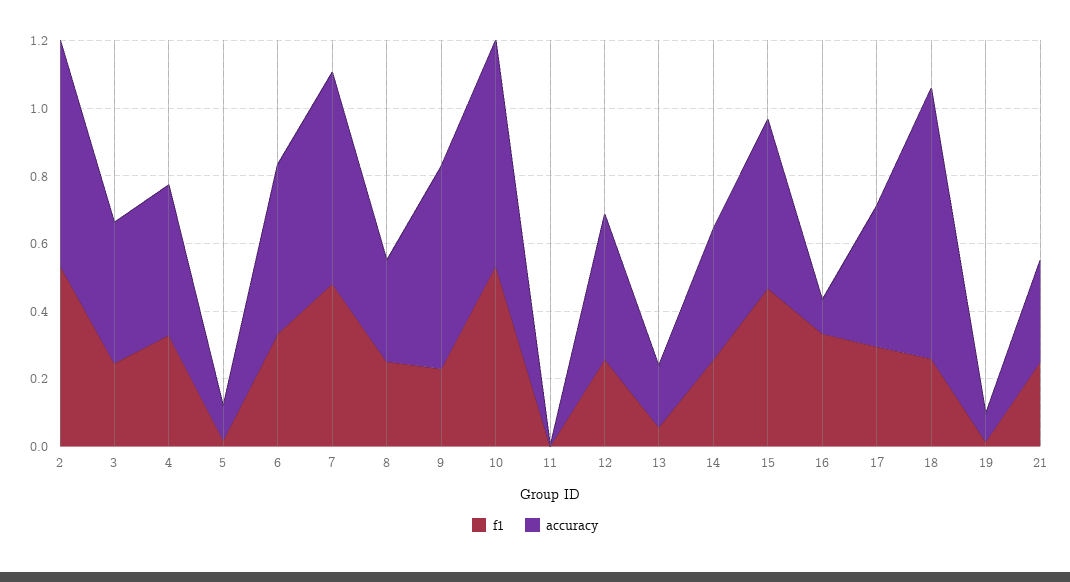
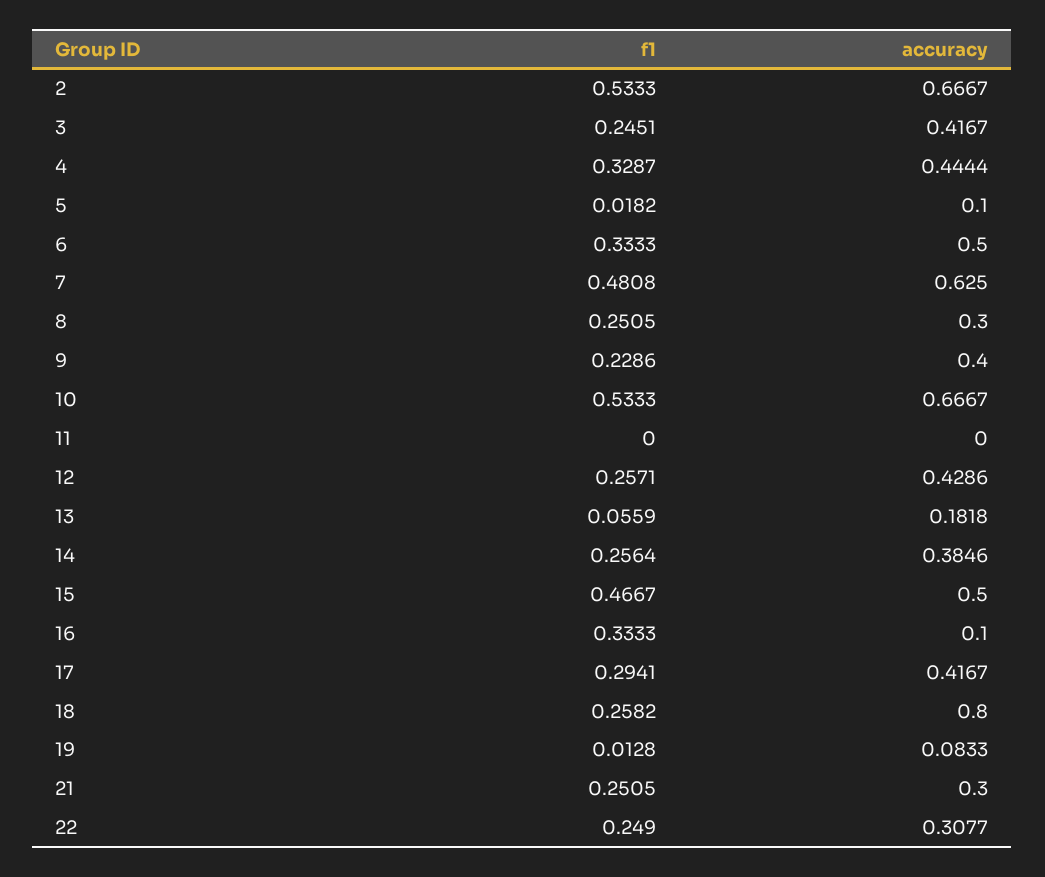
  {
    "f1": {
      "2": 0.5333,
      "3": 0.2451,
      "4": 0.3287,
      "5": 0.0182,
      "6": 0.3333,
      "7": 0.4808,
      "8": 0.2505,
      "9": 0.2286,
      "10": 0.5333,
      "11": 0,
      "12": 0.2571,
      "13": 0.0559,
      "14": 0.2564,
      "15": 0.4667,
      "16": 0.3333,
      "17": 0.2941,
      "18": 0.2582,
      "19": 0.0128,
-     "21": 0.2505
+     "21": 0.2505,
+     "22": 0.249
    },
    "accuracy": {
      "2": 0.6667,
      "3": 0.4167,
      "4": 0.4444,
      "5": 0.1,
      "6": 0.5,
      "7": 0.625,
      "8": 0.3,
-     "9": 0.6,
+     "9": 0.4,
      "10": 0.6667,
      "11": 0,
      "12": 0.4286,
      "13": 0.1818,
      "14": 0.3846,
      "15": 0.5,
      "16": 0.1,
      "17": 0.4167,
      "18": 0.8,
      "19": 0.0833,
-     "21": 0.3
+     "21": 0.3,
+     "22": 0.3077
    }
  }

